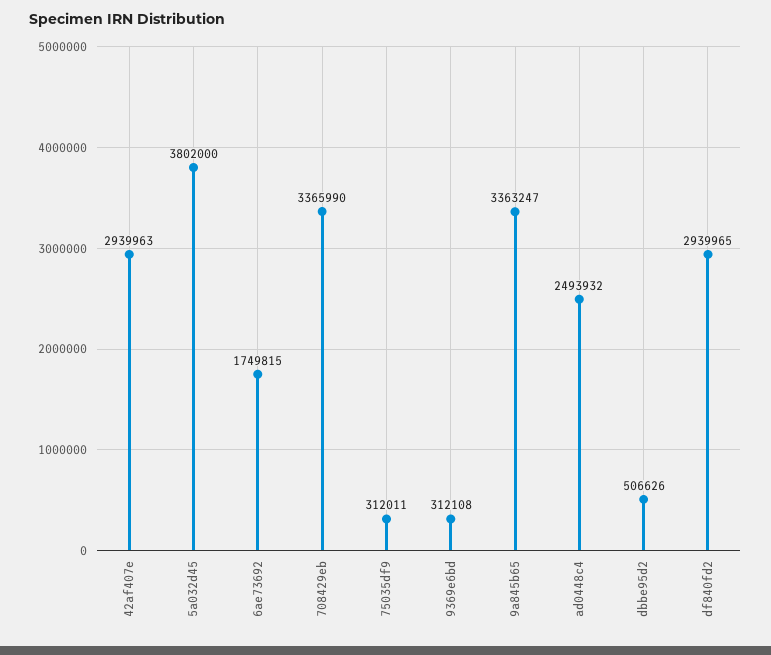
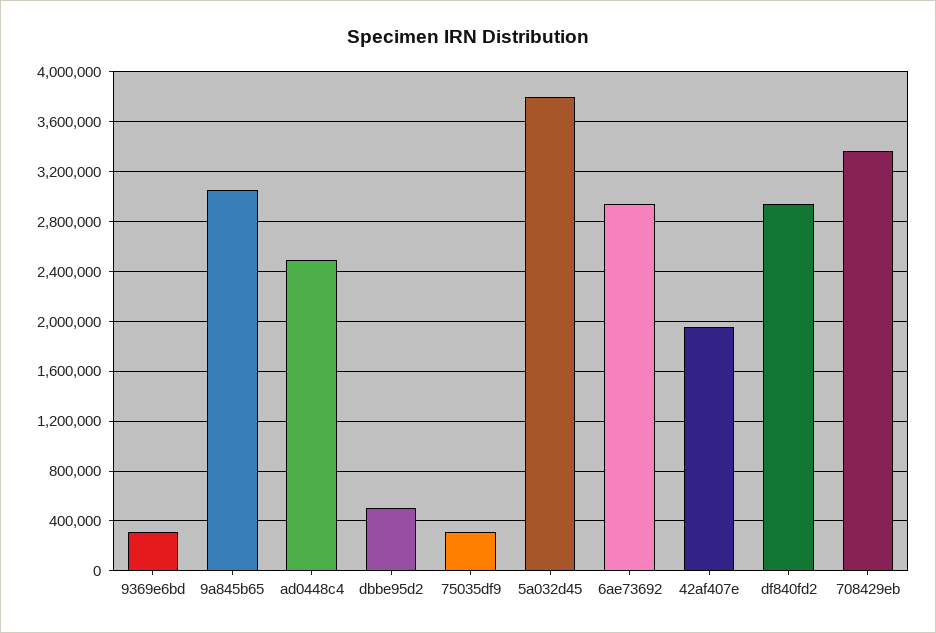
  {
-   "42af407e": 2939963,
+   "42af407e": 1950000,
    "5a032d45": 3802000,
-   "6ae73692": 1749815,
+   "6ae73692": 2950000,
    "708429eb": 3365990,
    "75035df9": 312011,
    "9369e6bd": 312108,
-   "9a845b65": 3363247,
+   "9a845b65": 3050000,
    "ad0448c4": 2493932,
    "dbbe95d2": 506626,
    "df840fd2": 2939965
  }

